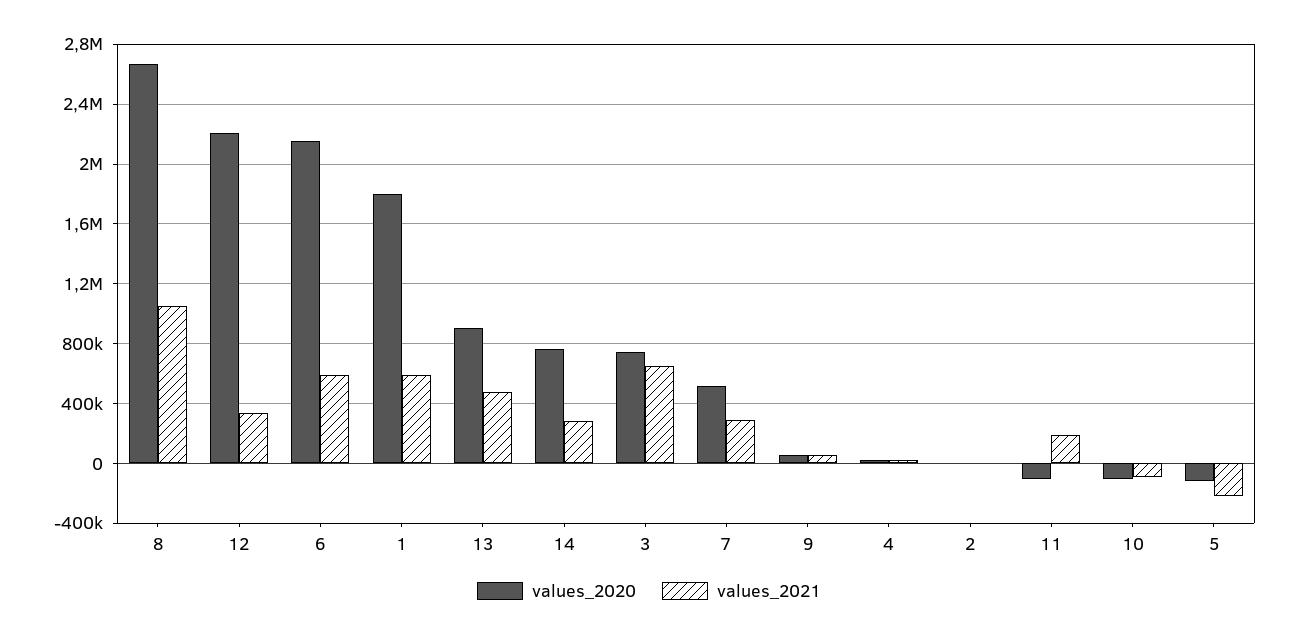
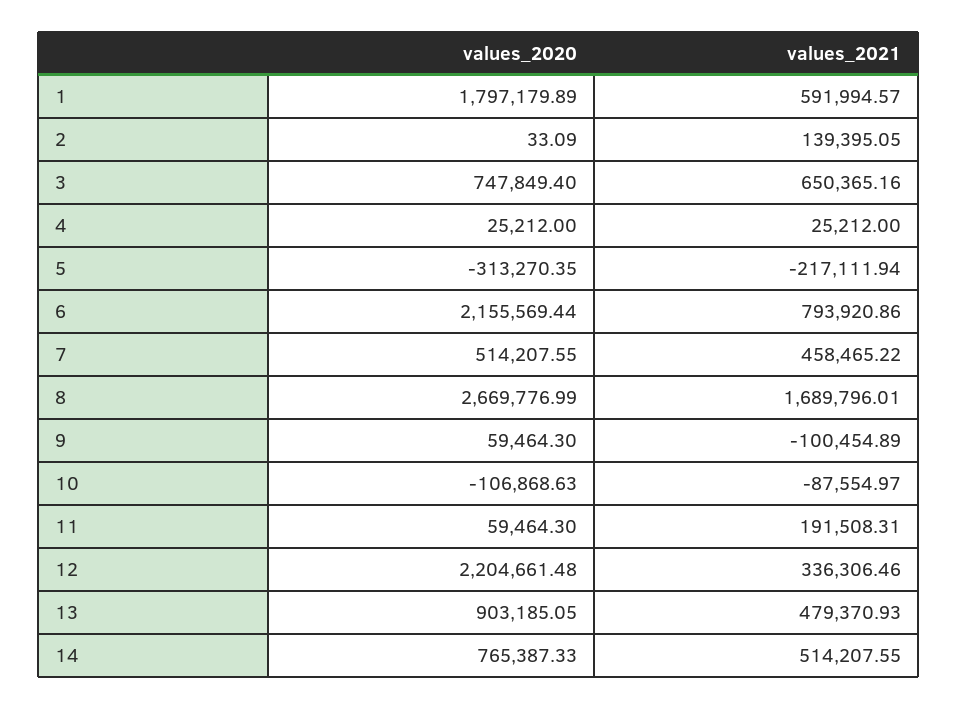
  {
    "values_2020": {
      "8": 2669776.99,
      "12": 2204661.48,
      "6": 2155569.44,
      "1": 1797179.89,
      "13": 903185.05,
      "14": 765387.33,
      "3": 747849.4,
      "7": 514207.55,
      "9": 59464.3,
      "4": 25212,
      "2": 33.09,
-     "11": -100000,
+     "11": 59464.3,
      "10": -106868.63,
-     "5": -100000
+     "5": -313270.35
    },
    "values_2021": {
-     "8": 1050000,
+     "8": 1689796.01,
      "12": 336306.46,
-     "6": 600000,
+     "6": 793920.86,
      "1": 591994.57,
      "13": 479370.93,
-     "14": 300000,
+     "14": 514207.55,
      "3": 650365.16,
-     "7": 300000,
+     "7": 458465.22,
-     "9": 50000,
+     "9": -100454.89,
      "4": 25212,
-     "2": 0,
+     "2": 139395.05,
      "11": 191508.31,
      "10": -87554.97,
      "5": -217111.94
    }
  }

